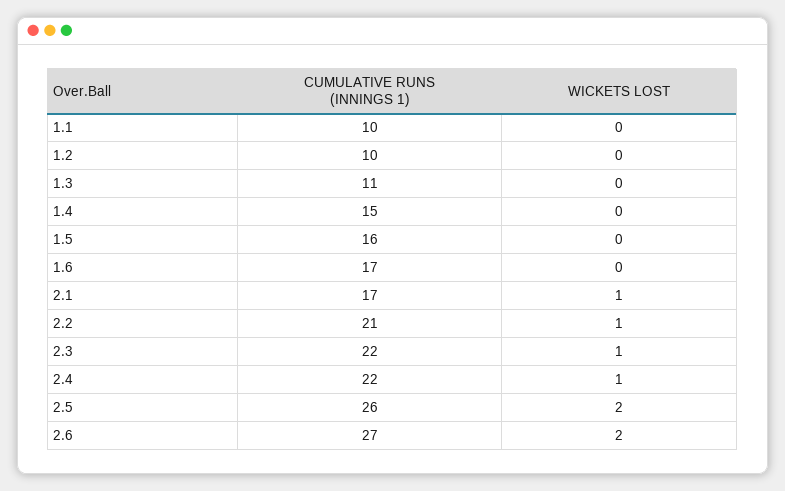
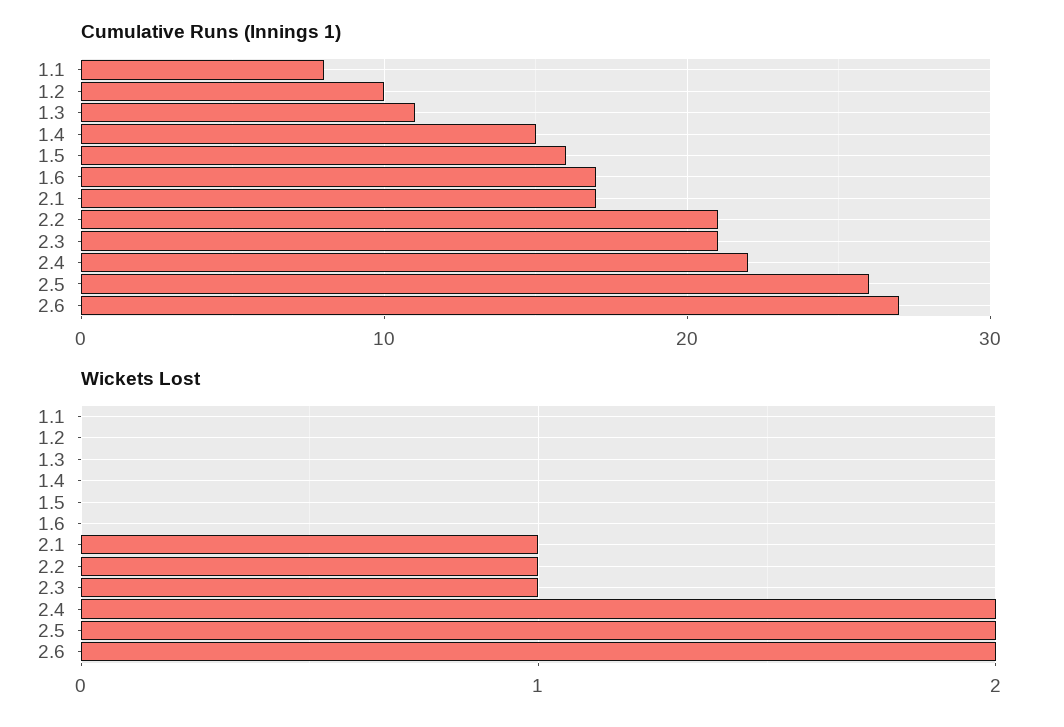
  {
    "CUMULATIVE RUNS (INNINGS 1)": {
-     "1.1": 10,
+     "1.1": 8,
      "1.2": 10,
      "1.3": 11,
      "1.4": 15,
      "1.5": 16,
      "1.6": 17,
      "2.1": 17,
      "2.2": 21,
-     "2.3": 22,
+     "2.3": 21,
      "2.4": 22,
      "2.5": 26,
      "2.6": 27
    },
    "WICKETS LOST": {
      "1.1": 0,
      "1.2": 0,
      "1.3": 0,
      "1.4": 0,
      "1.5": 0,
      "1.6": 0,
      "2.1": 1,
      "2.2": 1,
      "2.3": 1,
-     "2.4": 1,
+     "2.4": 2,
      "2.5": 2,
      "2.6": 2
    }
  }

